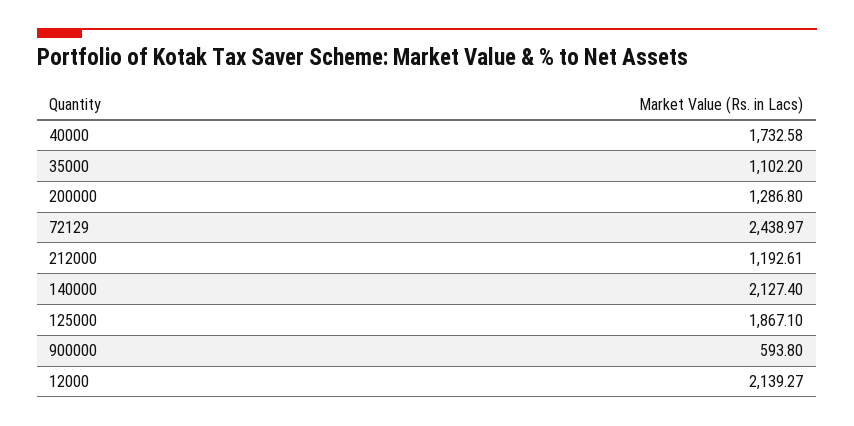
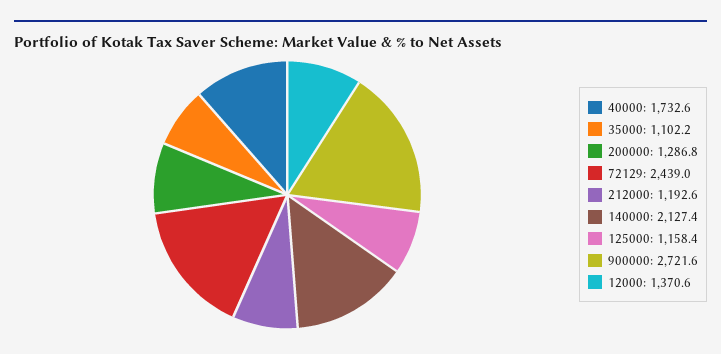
  {
    "40000": 1732.58,
    "35000": 1102.2,
    "200000": 1286.8,
    "72129": 2438.97,
    "212000": 1192.61,
    "140000": 2127.4,
-   "125000": 1867.1,
+   "125000": 1158.4,
-   "900000": 593.8,
+   "900000": 2721.6,
-   "12000": 2139.27
+   "12000": 1370.6
  }

